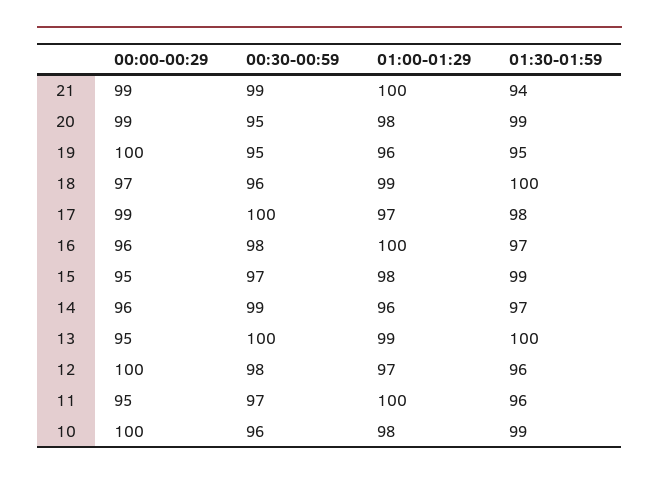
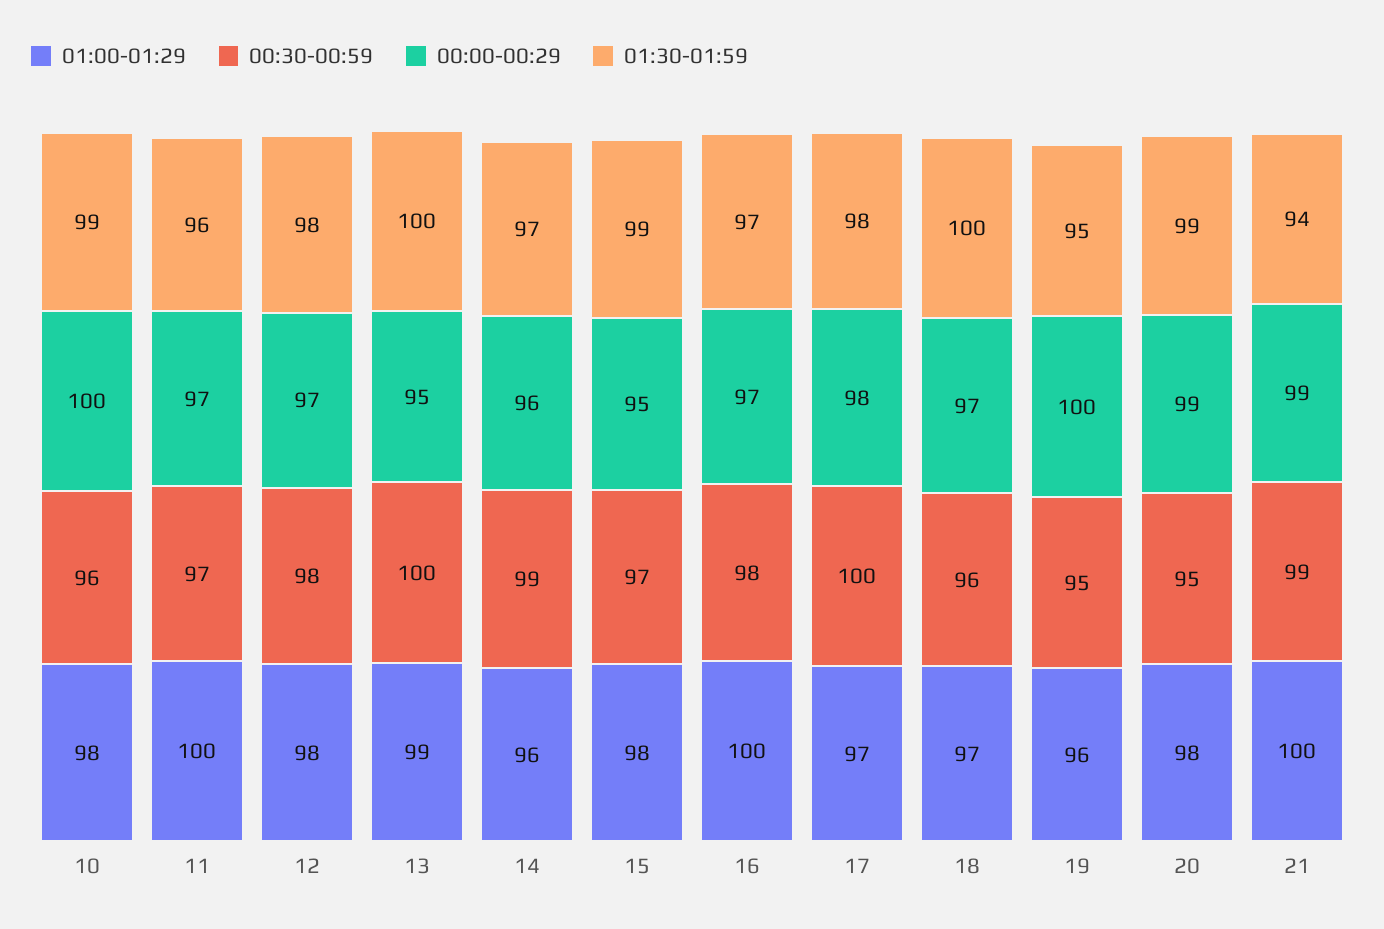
  {
    "00:00-00:29": {
      "21": 99,
      "20": 99,
      "19": 100,
      "18": 97,
-     "17": 99,
+     "17": 98,
-     "16": 96,
+     "16": 97,
      "15": 95,
      "14": 96,
      "13": 95,
-     "12": 100,
+     "12": 97,
-     "11": 95,
+     "11": 97,
      "10": 100
    },
    "00:30-00:59": {
      "21": 99,
      "20": 95,
      "19": 95,
      "18": 96,
      "17": 100,
      "16": 98,
      "15": 97,
      "14": 99,
      "13": 100,
      "12": 98,
      "11": 97,
      "10": 96
    },
    "01:00-01:29": {
      "21": 100,
      "20": 98,
      "19": 96,
-     "18": 99,
+     "18": 97,
      "17": 97,
      "16": 100,
      "15": 98,
      "14": 96,
      "13": 99,
-     "12": 97,
+     "12": 98,
      "11": 100,
      "10": 98
    },
    "01:30-01:59": {
      "21": 94,
      "20": 99,
      "19": 95,
      "18": 100,
      "17": 98,
      "16": 97,
      "15": 99,
      "14": 97,
      "13": 100,
-     "12": 96,
+     "12": 98,
      "11": 96,
      "10": 99
    }
  }

